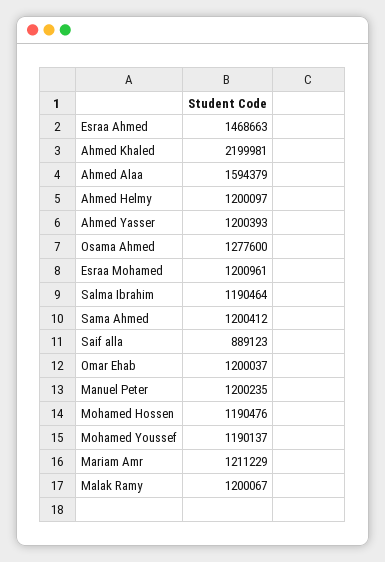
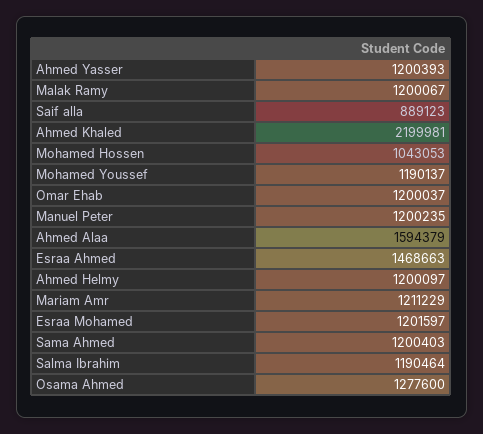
  {
    "Esraa Ahmed": 1468663,
    "Ahmed Khaled": 2199981,
    "Ahmed Alaa": 1594379,
    "Ahmed Helmy": 1200097,
    "Ahmed Yasser": 1200393,
    "Osama Ahmed": 1277600,
-   "Esraa Mohamed": 1200961,
+   "Esraa Mohamed": 1201597,
    "Salma Ibrahim": 1190464,
-   "Sama Ahmed": 1200412,
+   "Sama Ahmed": 1200403,
    "Saif alla": 889123,
    "Omar Ehab": 1200037,
    "Manuel Peter": 1200235,
-   "Mohamed Hossen": 1190476,
+   "Mohamed Hossen": 1043053,
    "Mohamed Youssef": 1190137,
    "Mariam Amr": 1211229,
    "Malak Ramy": 1200067
  }

